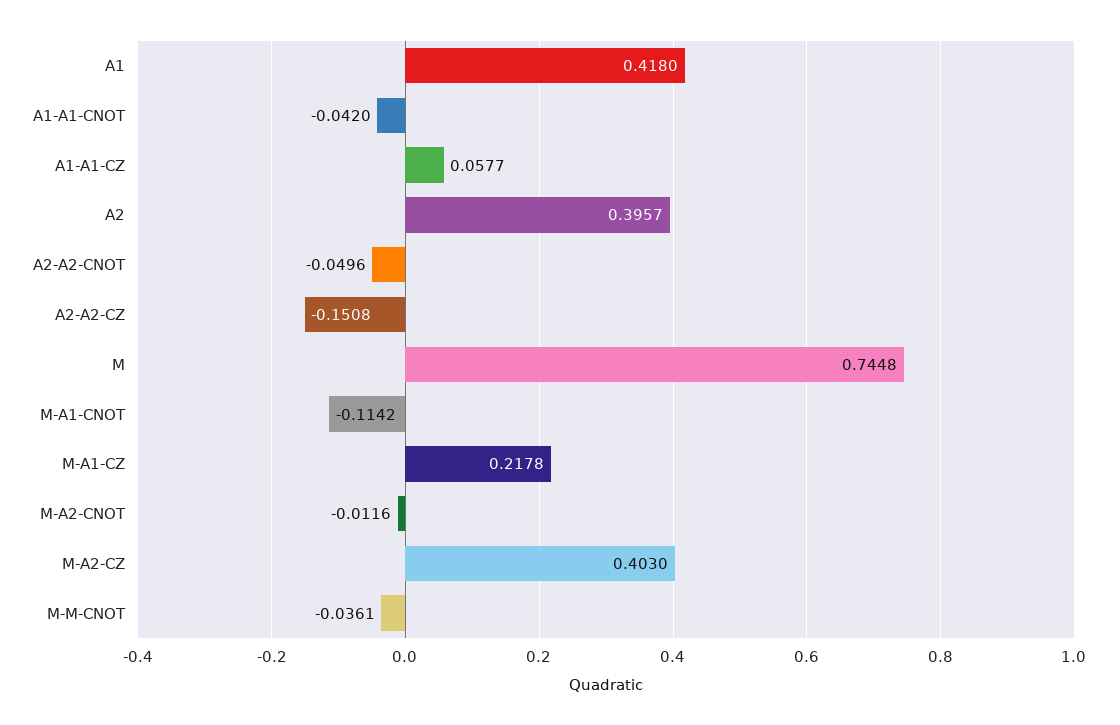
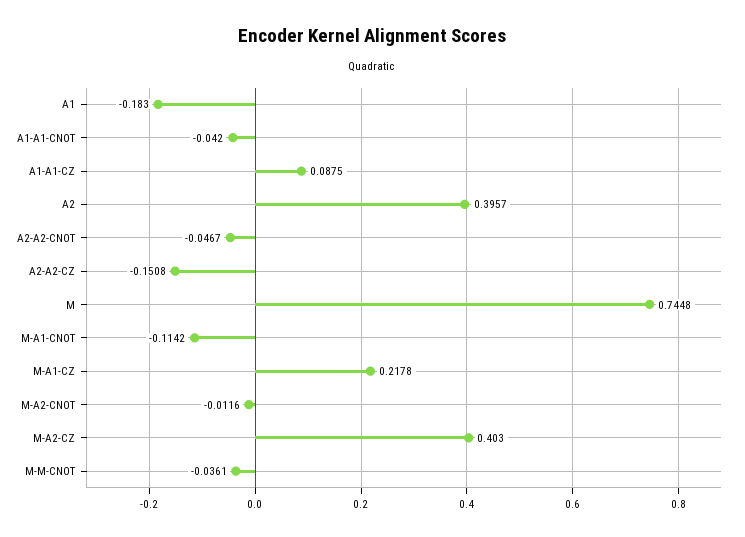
  {
-   "A1": 0.418,
+   "A1": -0.183,
    "A1-A1-CNOT": -0.042,
-   "A1-A1-CZ": 0.0577,
+   "A1-A1-CZ": 0.0875,
    "A2": 0.3957,
-   "A2-A2-CNOT": -0.0496,
+   "A2-A2-CNOT": -0.0467,
    "A2-A2-CZ": -0.1508,
    "M": 0.7448,
    "M-A1-CNOT": -0.1142,
    "M-A1-CZ": 0.2178,
    "M-A2-CNOT": -0.0116,
    "M-A2-CZ": 0.403,
    "M-M-CNOT": -0.0361
  }

